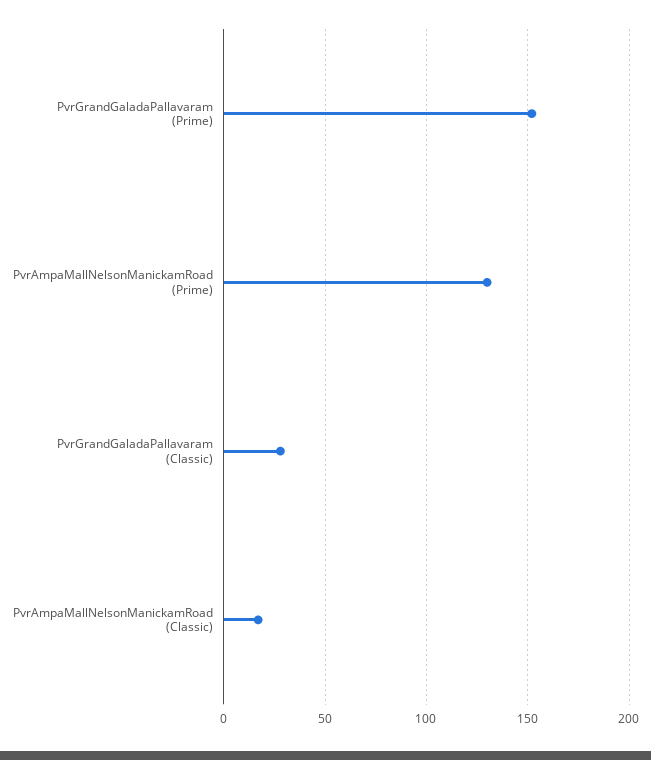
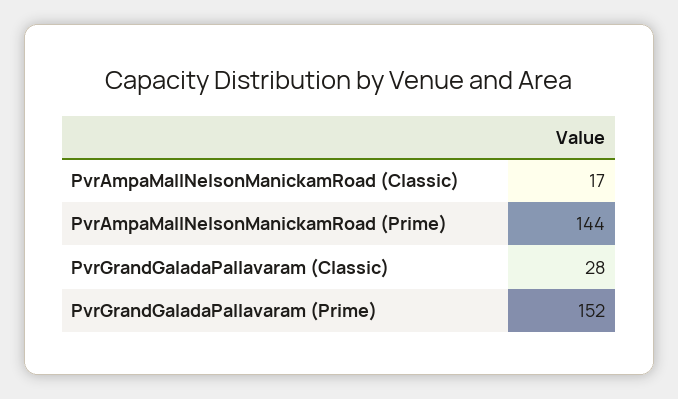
  {
    "PvrGrandGaladaPallavaram (Prime)": 152,
-   "PvrAmpaMallNelsonManickamRoad (Prime)": 130,
+   "PvrAmpaMallNelsonManickamRoad (Prime)": 144,
    "PvrGrandGaladaPallavaram (Classic)": 28,
    "PvrAmpaMallNelsonManickamRoad (Classic)": 17
  }

